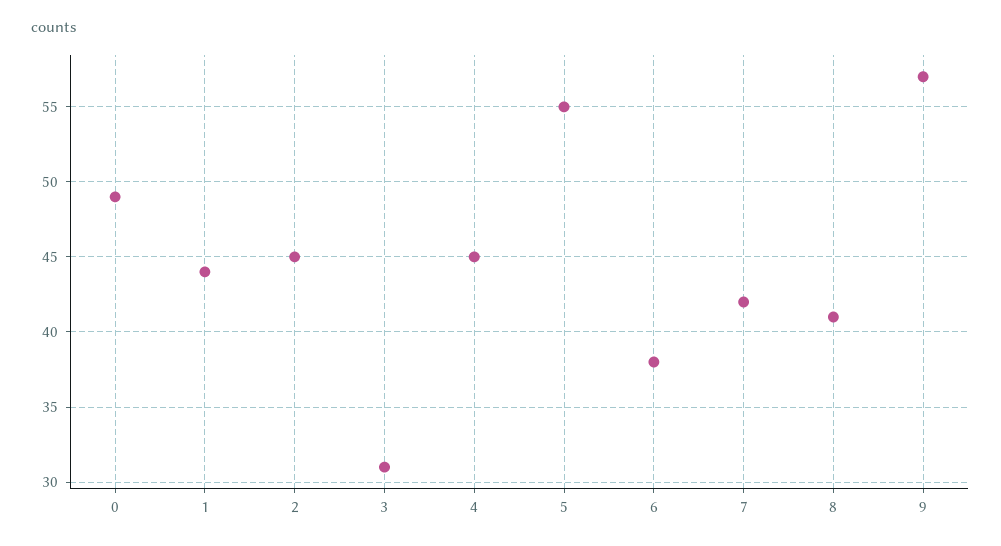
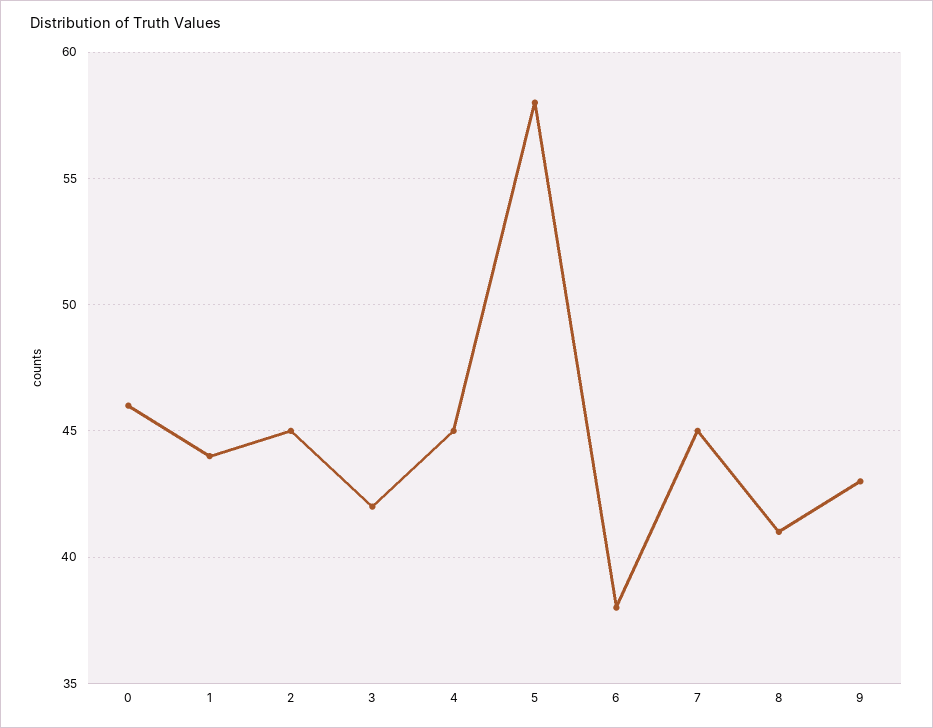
  {
-   "0": 49,
+   "0": 46,
    "1": 44,
    "2": 45,
-   "3": 31,
+   "3": 42,
    "4": 45,
-   "5": 55,
+   "5": 58,
    "6": 38,
-   "7": 42,
+   "7": 45,
    "8": 41,
-   "9": 57
+   "9": 43
  }

